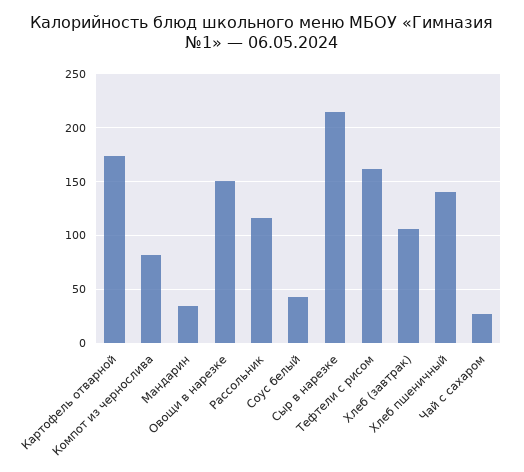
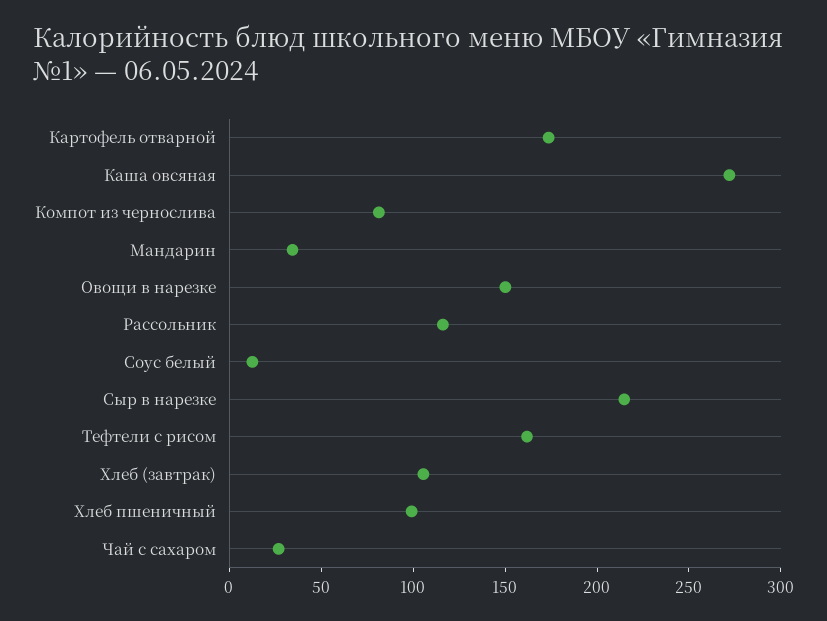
  {
    "Картофель отварной": 170,
    "Компот из чернослива": 80,
    "Мандарин": 30,
    "Овощи в нарезке": 150,
    "Рассольник": 120,
-   "Соус белый": 40,
+   "Соус белый": 10,
    "Сыр в нарезке": 210,
    "Тефтели с рисом": 160,
    "Хлеб (завтрак)": 110,
-   "Хлеб пшеничный": 140,
+   "Хлеб пшеничный": 100,
-   "Чай с сахаром": 30
+   "Чай с сахаром": 30,
+   "Каша овсяная": 270
  }

